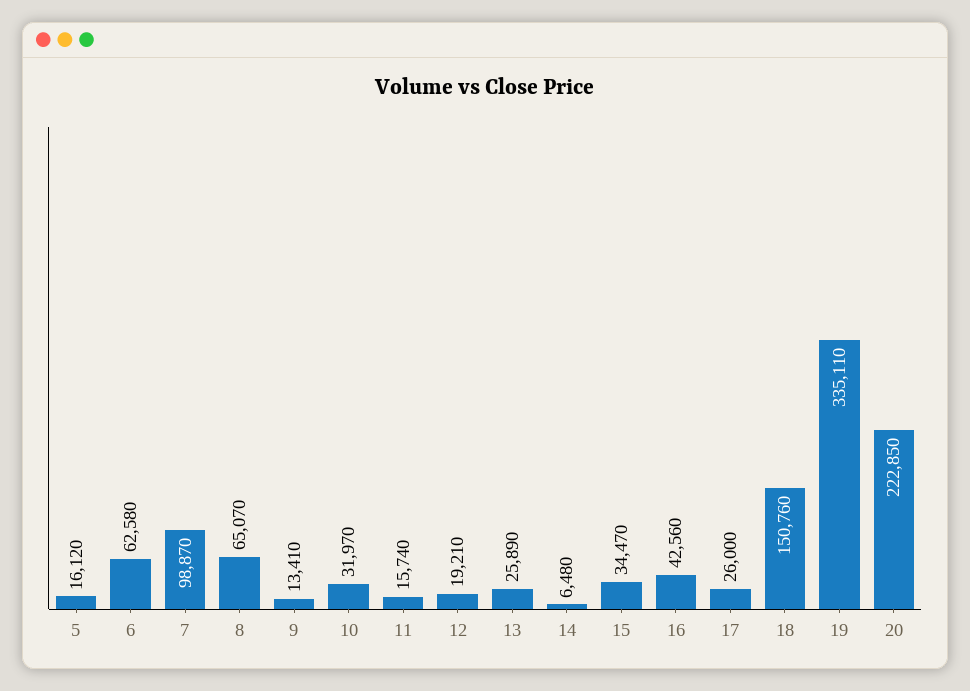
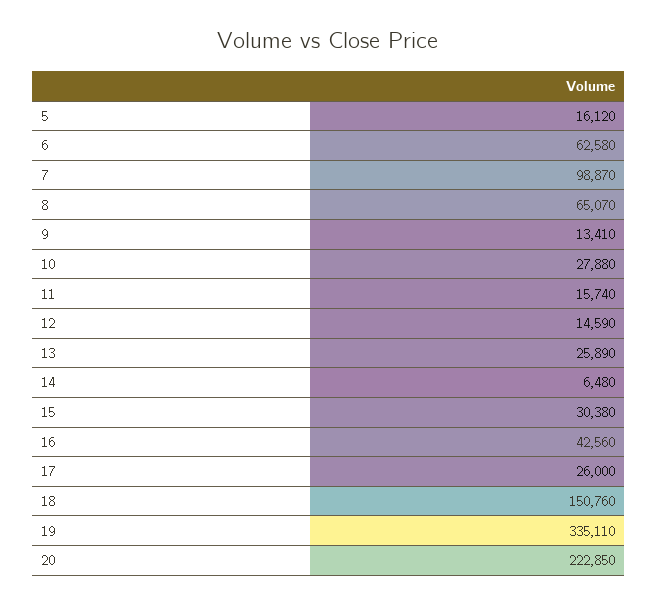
  {
    "5": 16120,
    "6": 62580,
    "7": 98870,
    "8": 65070,
    "9": 13410,
-   "10": 31970,
+   "10": 27880,
    "11": 15740,
-   "12": 19210,
+   "12": 14590,
    "13": 25890,
    "14": 6480,
-   "15": 34470,
+   "15": 30380,
    "16": 42560,
    "17": 26000,
    "18": 150760,
    "19": 335110,
    "20": 222850
  }

